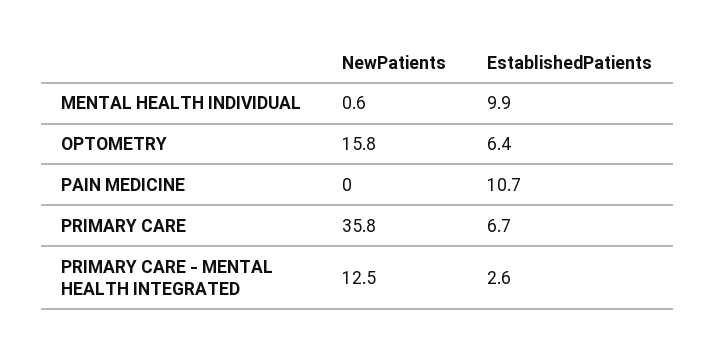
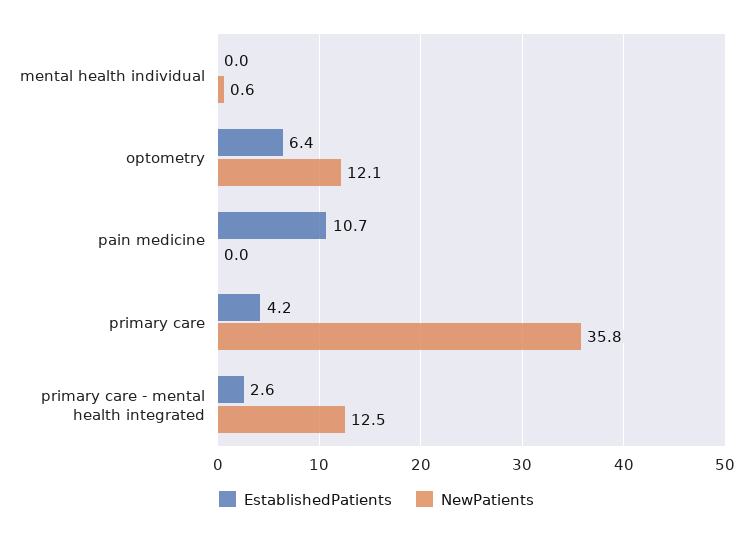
  {
    "NewPatients": {
      "MENTAL HEALTH INDIVIDUAL": 0.6,
-     "OPTOMETRY": 15.8,
+     "OPTOMETRY": 12.1,
      "PAIN MEDICINE": 0,
      "PRIMARY CARE": 35.8,
      "PRIMARY CARE - MENTAL HEALTH INTEGRATED": 12.5
    },
    "EstablishedPatients": {
-     "MENTAL HEALTH INDIVIDUAL": 9.9,
+     "MENTAL HEALTH INDIVIDUAL": 0,
      "OPTOMETRY": 6.4,
      "PAIN MEDICINE": 10.7,
-     "PRIMARY CARE": 6.7,
+     "PRIMARY CARE": 4.2,
      "PRIMARY CARE - MENTAL HEALTH INTEGRATED": 2.6
    }
  }

